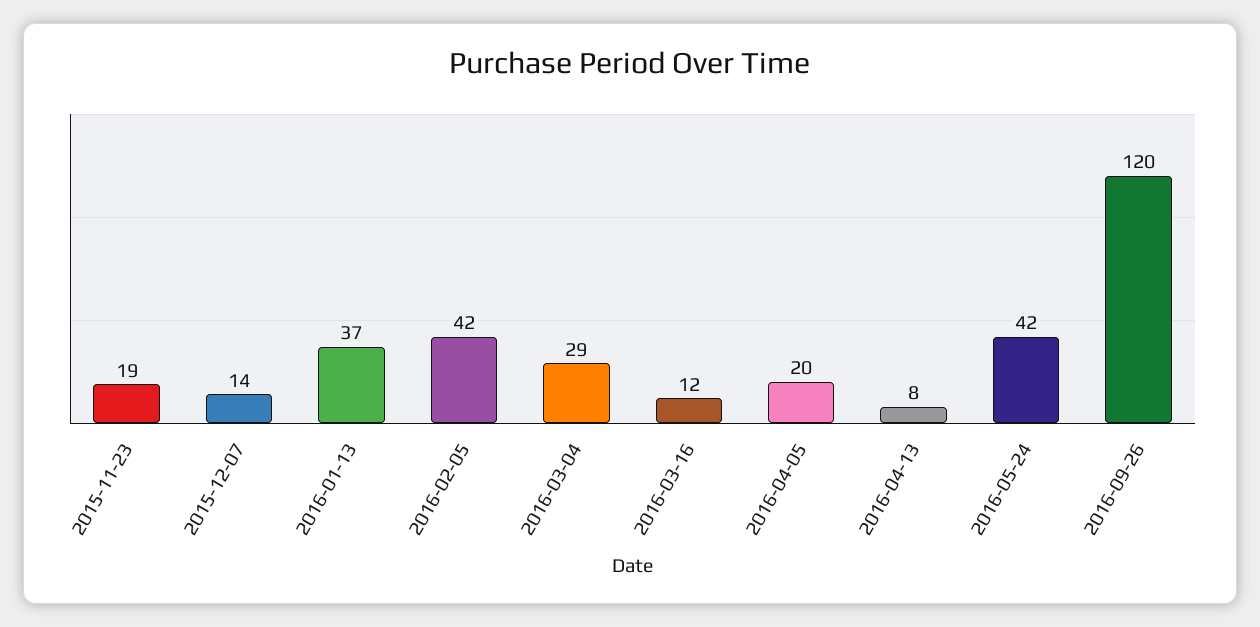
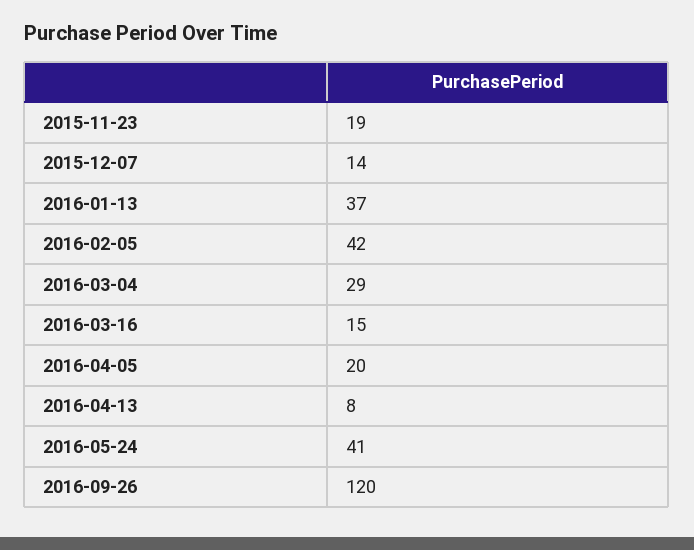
  {
    "2015-11-23": 19,
    "2015-12-07": 14,
    "2016-01-13": 37,
    "2016-02-05": 42,
    "2016-03-04": 29,
-   "2016-03-16": 12,
+   "2016-03-16": 15,
    "2016-04-05": 20,
    "2016-04-13": 8,
-   "2016-05-24": 42,
+   "2016-05-24": 41,
    "2016-09-26": 120
  }

